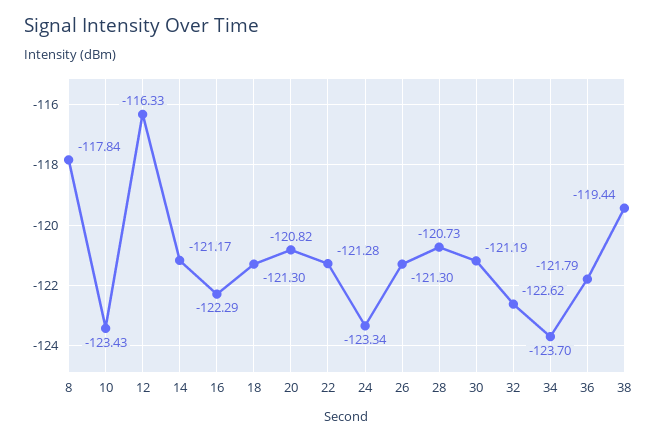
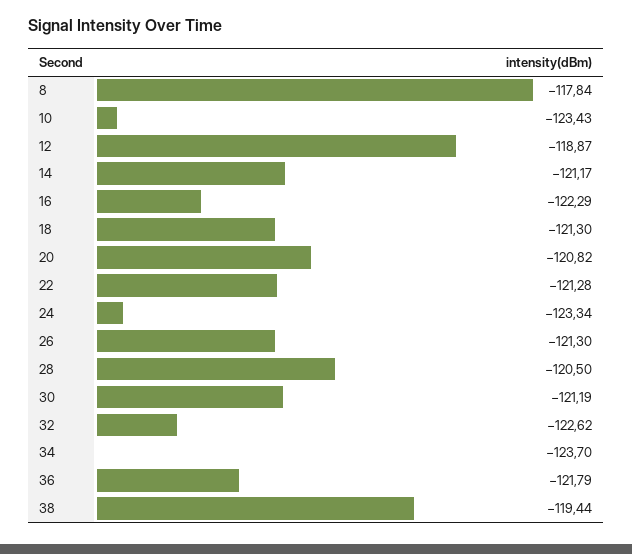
  {
    "8": -117.84,
    "10": -123.43,
-   "12": -116.33,
+   "12": -118.87,
    "14": -121.17,
    "16": -122.29,
    "18": -121.3,
    "20": -120.82,
    "22": -121.28,
    "24": -123.34,
    "26": -121.3,
-   "28": -120.73,
+   "28": -120.5,
    "30": -121.19,
    "32": -122.62,
    "34": -123.7,
    "36": -121.79,
    "38": -119.44
  }

